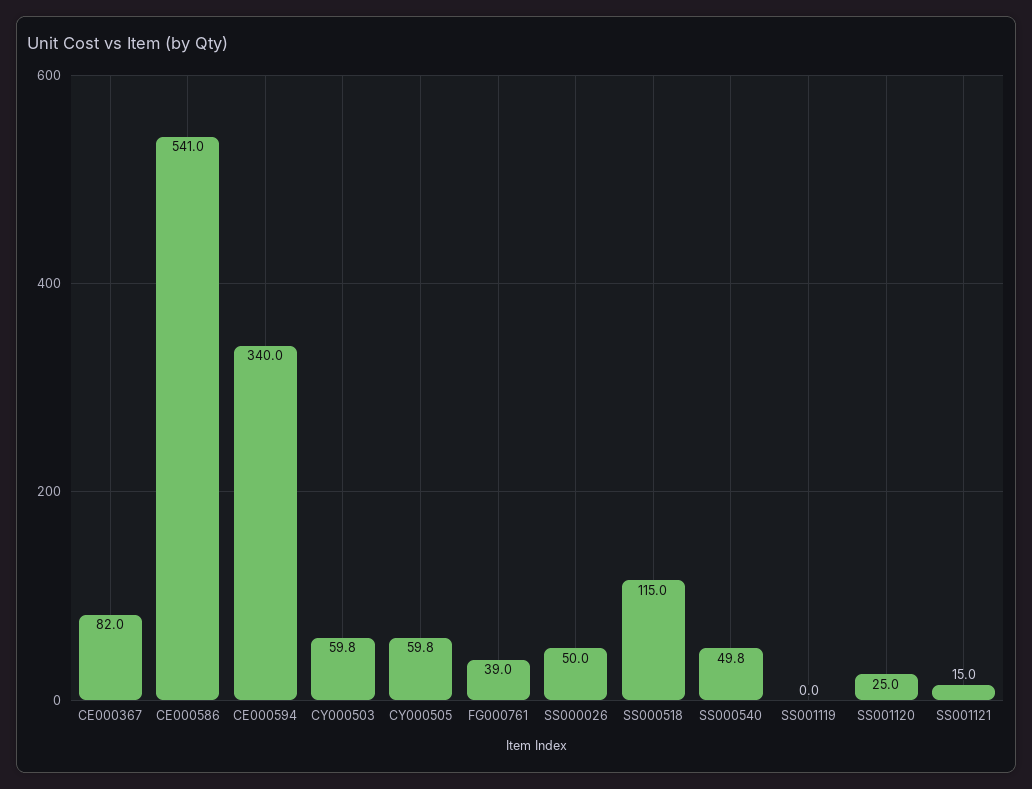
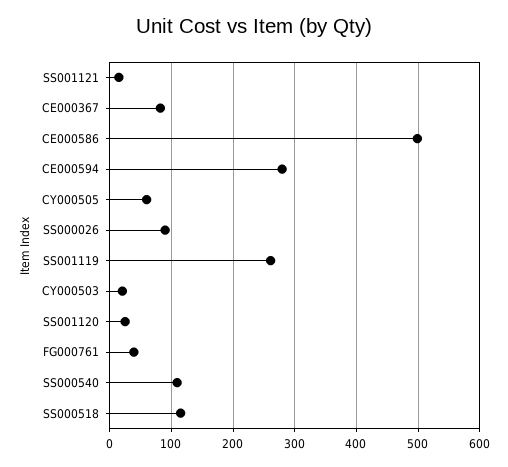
  {
    "CE000367": 82,
-   "CE000586": 541,
+   "CE000586": 500,
-   "CE000594": 340,
+   "CE000594": 280,
-   "CY000503": 59.8,
+   "CY000503": 20,
    "CY000505": 59.8,
    "FG000761": 39,
-   "SS000026": 50,
+   "SS000026": 90,
    "SS000518": 115,
-   "SS000540": 49.8,
+   "SS000540": 110,
-   "SS001119": 0,
+   "SS001119": 260,
    "SS001120": 25,
    "SS001121": 15
  }

